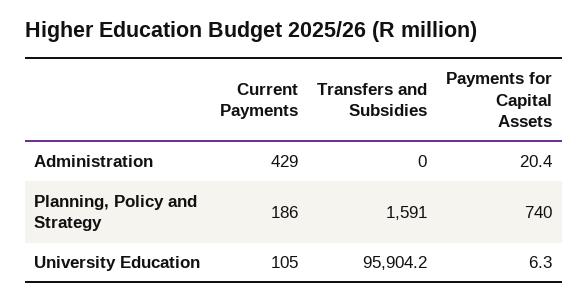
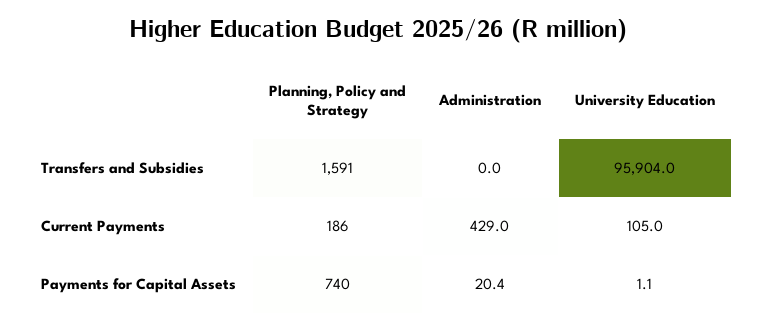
  {
    "Current Payments": {
      "Administration": 429,
      "Planning, Policy and Strategy": 186,
      "University Education": 105
    },
    "Transfers and Subsidies": {
      "Administration": 0,
      "Planning, Policy and Strategy": 1591,
-     "University Education": 95904.2
+     "University Education": 95904
    },
    "Payments for Capital Assets": {
      "Administration": 20.4,
      "Planning, Policy and Strategy": 740,
-     "University Education": 6.3
+     "University Education": 1.1
    }
  }

